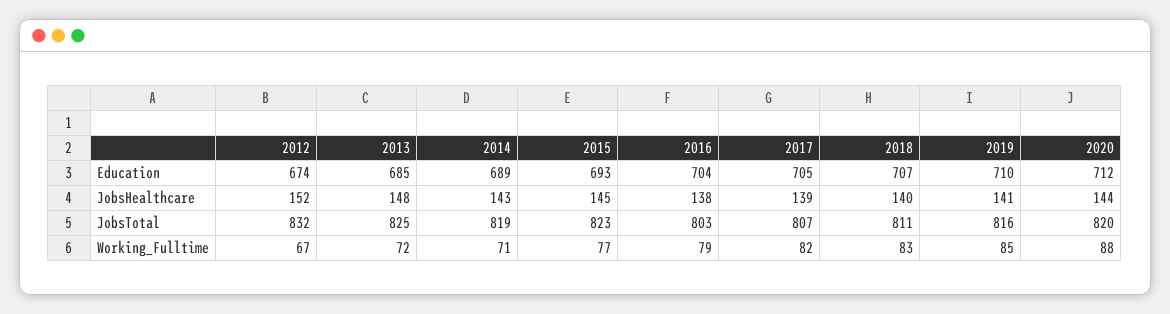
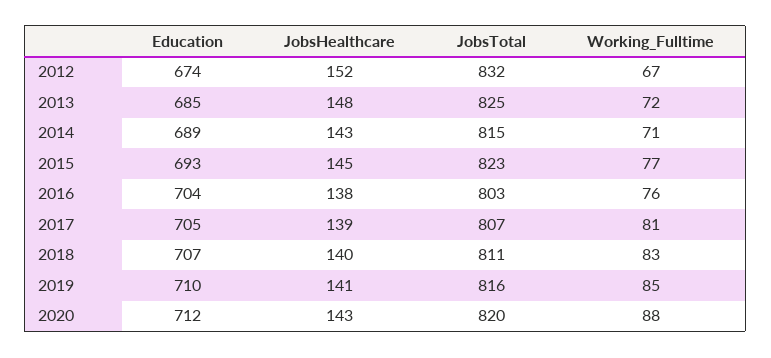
  {
    "2012": {
      "Education": 674,
      "JobsHealthcare": 152,
      "JobsTotal": 832,
      "Working_Fulltime": 67
    },
    "2013": {
      "Education": 685,
      "JobsHealthcare": 148,
      "JobsTotal": 825,
      "Working_Fulltime": 72
    },
    "2014": {
      "Education": 689,
      "JobsHealthcare": 143,
-     "JobsTotal": 819,
+     "JobsTotal": 815,
      "Working_Fulltime": 71
    },
    "2015": {
      "Education": 693,
      "JobsHealthcare": 145,
      "JobsTotal": 823,
      "Working_Fulltime": 77
    },
    "2016": {
      "Education": 704,
      "JobsHealthcare": 138,
      "JobsTotal": 803,
-     "Working_Fulltime": 79
+     "Working_Fulltime": 76
    },
    "2017": {
      "Education": 705,
      "JobsHealthcare": 139,
      "JobsTotal": 807,
-     "Working_Fulltime": 82
+     "Working_Fulltime": 81
    },
    "2018": {
      "Education": 707,
      "JobsHealthcare": 140,
      "JobsTotal": 811,
      "Working_Fulltime": 83
    },
    "2019": {
      "Education": 710,
      "JobsHealthcare": 141,
      "JobsTotal": 816,
      "Working_Fulltime": 85
    },
    "2020": {
      "Education": 712,
-     "JobsHealthcare": 144,
+     "JobsHealthcare": 143,
      "JobsTotal": 820,
      "Working_Fulltime": 88
    }
  }

